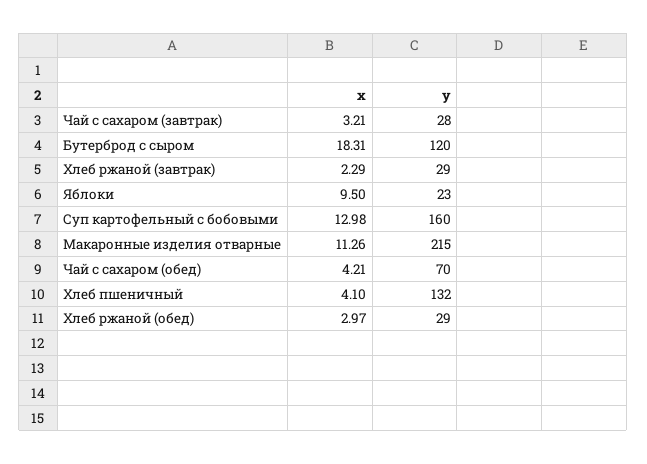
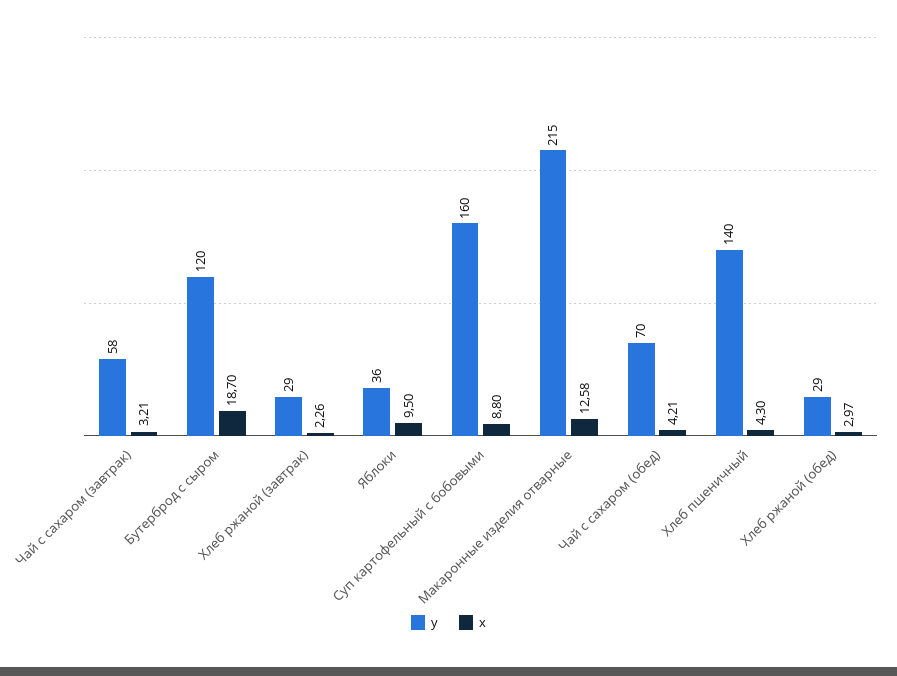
  {
    "x": {
      "Чай с сахаром (завтрак)": 3.21,
-     "Бутерброд с сыром": 18.31,
+     "Бутерброд с сыром": 18.7,
-     "Хлеб ржаной (завтрак)": 2.29,
+     "Хлеб ржаной (завтрак)": 2.26,
      "Яблоки": 9.5,
-     "Суп картофельный с бобовыми": 12.98,
+     "Суп картофельный с бобовыми": 8.8,
-     "Макаронные изделия отварные": 11.26,
+     "Макаронные изделия отварные": 12.58,
      "Чай с сахаром (обед)": 4.21,
-     "Хлеб пшеничный": 4.1,
+     "Хлеб пшеничный": 4.3,
      "Хлеб ржаной (обед)": 2.97
    },
    "y": {
-     "Чай с сахаром (завтрак)": 28,
+     "Чай с сахаром (завтрак)": 58,
      "Бутерброд с сыром": 120,
      "Хлеб ржаной (завтрак)": 29,
-     "Яблоки": 23,
+     "Яблоки": 36,
      "Суп картофельный с бобовыми": 160,
      "Макаронные изделия отварные": 215,
      "Чай с сахаром (обед)": 70,
-     "Хлеб пшеничный": 132,
+     "Хлеб пшеничный": 140,
      "Хлеб ржаной (обед)": 29
    }
  }

